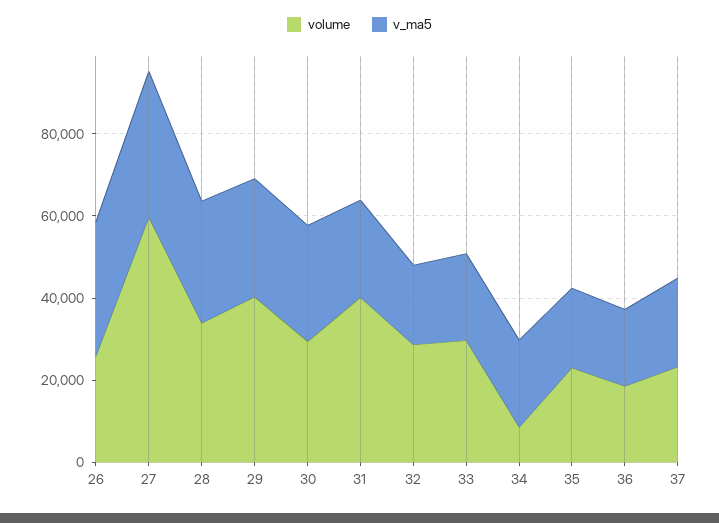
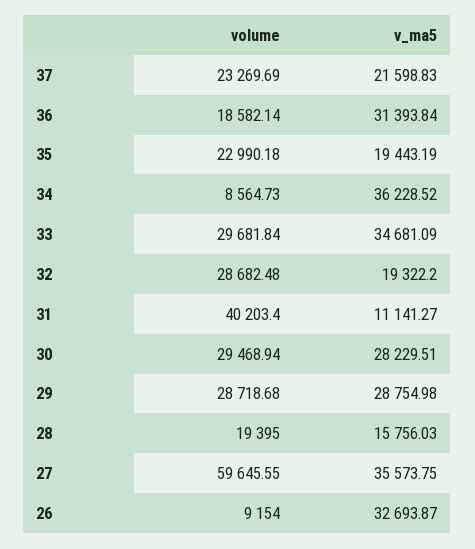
  {
    "volume": {
-     "26": 25000,
+     "26": 9154,
      "27": 59645.55,
-     "28": 35000,
+     "28": 19395,
-     "29": 40000,
+     "29": 28718.68,
      "30": 29468.94,
      "31": 40203.4,
      "32": 28682.48,
      "33": 29681.84,
      "34": 8564.73,
      "35": 22990.18,
      "36": 18582.14,
      "37": 23269.69
    },
    "v_ma5": {
      "26": 32693.87,
      "27": 35573.75,
-     "28": 30000,
+     "28": 15756.03,
      "29": 28754.98,
      "30": 28229.51,
-     "31": 25000,
+     "31": 11141.27,
      "32": 19322.2,
-     "33": 20000,
+     "33": 34681.09,
-     "34": 20000,
+     "34": 36228.52,
      "35": 19443.19,
-     "36": 20000,
+     "36": 31393.84,
      "37": 21598.83
    }
  }

